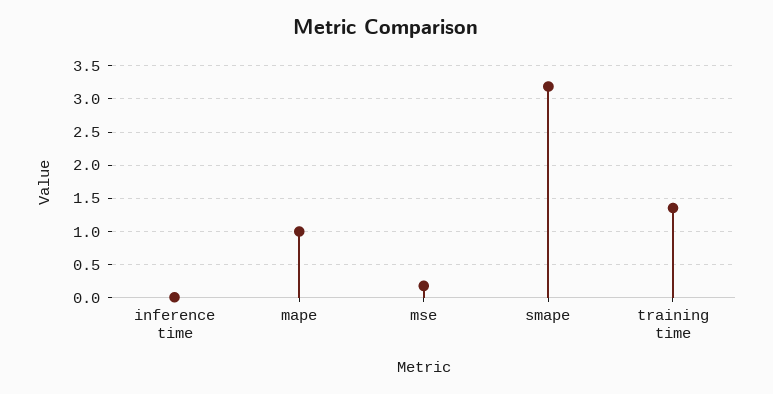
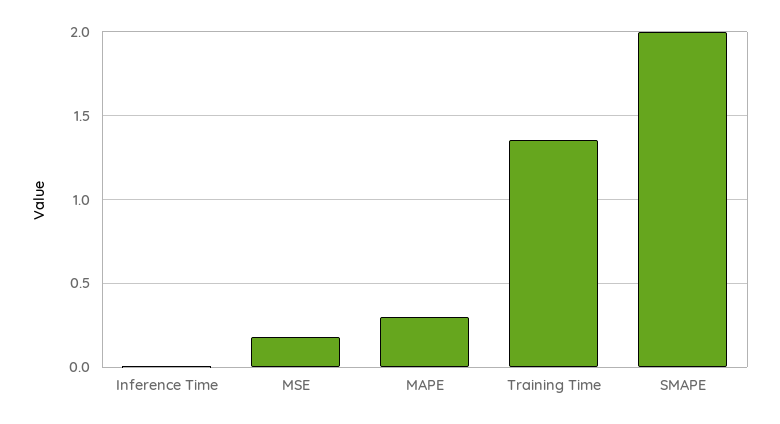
  {
    "inference time": 0,
-   "mape": 1,
+   "mape": 0.3,
    "mse": 0.2,
-   "smape": 3.2,
+   "smape": 2,
    "training time": 1.35
  }

